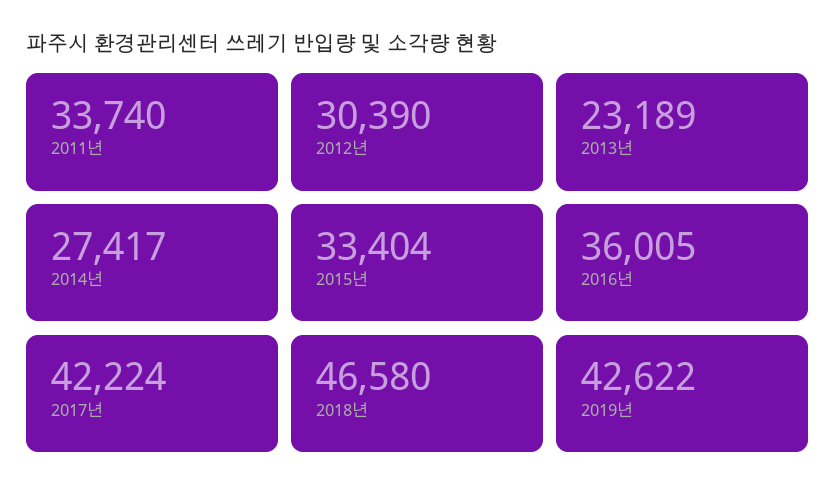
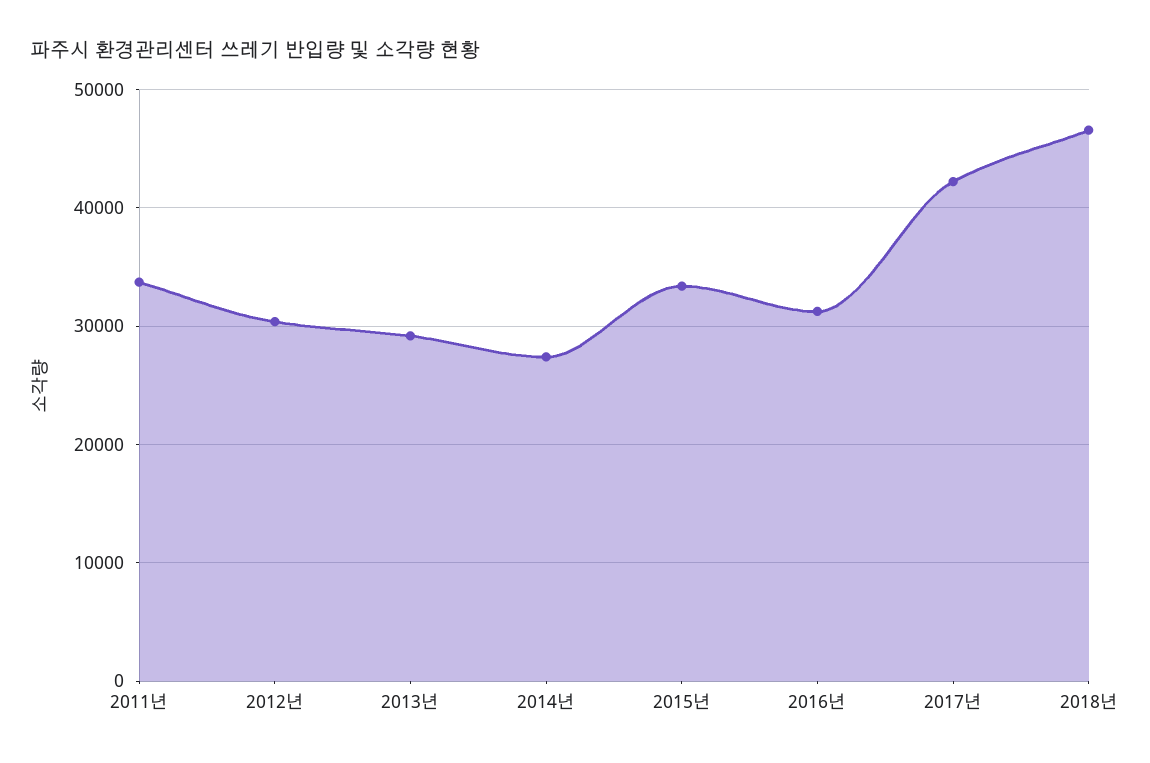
  {
    "2011년": 33740,
    "2012년": 30390,
-   "2013년": 23189,
+   "2013년": 29000,
    "2014년": 27417,
    "2015년": 33404,
-   "2016년": 36005,
+   "2016년": 31000,
    "2017년": 42224,
-   "2018년": 46580,
+   "2018년": 46580
-   "2019년": 42622
  }

